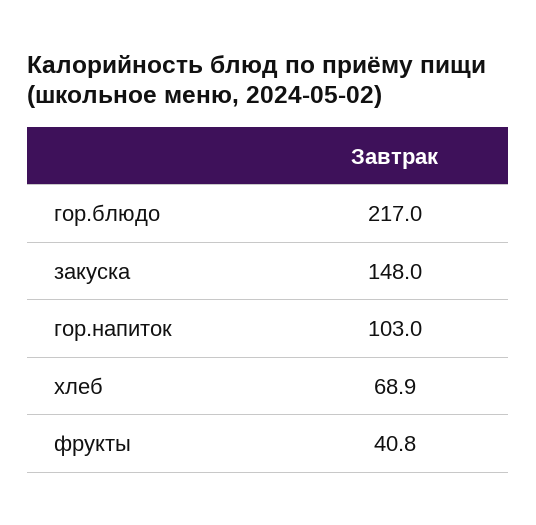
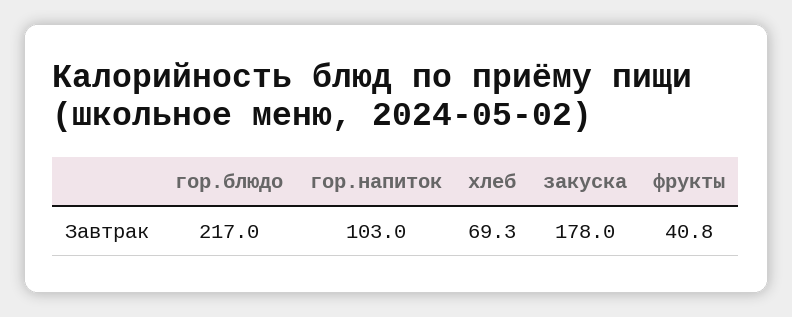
  {
    "гор.блюдо": 217,
-   "закуска": 148,
+   "закуска": 178,
    "гор.напиток": 103,
-   "хлеб": 68.9,
+   "хлеб": 69.3,
    "фрукты": 40.8
  }

